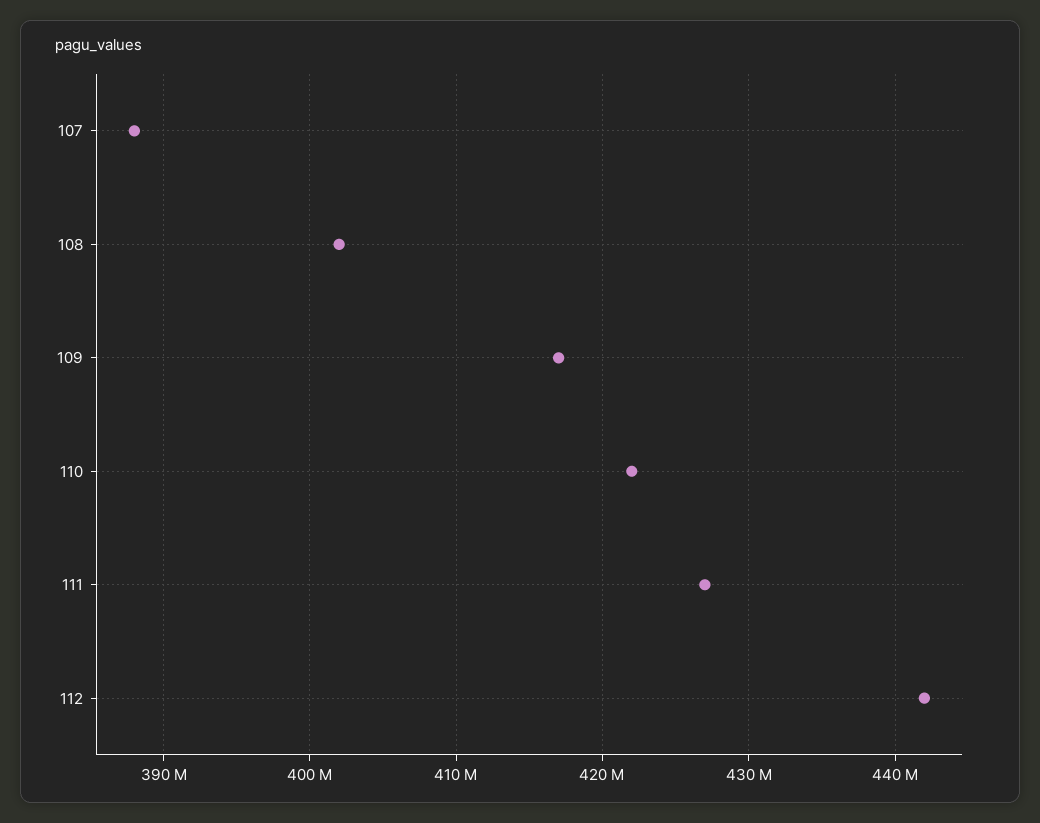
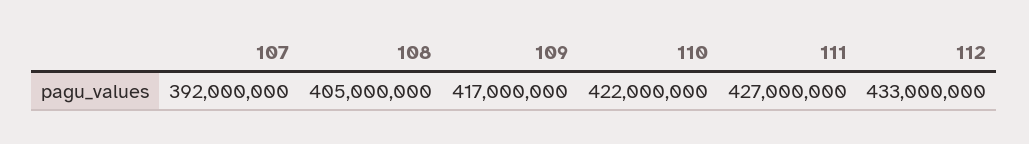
  {
-   "107": 388000000,
+   "107": 392000000,
-   "108": 402000000,
+   "108": 405000000,
    "109": 417000000,
    "110": 422000000,
    "111": 427000000,
-   "112": 442000000
+   "112": 433000000
  }

